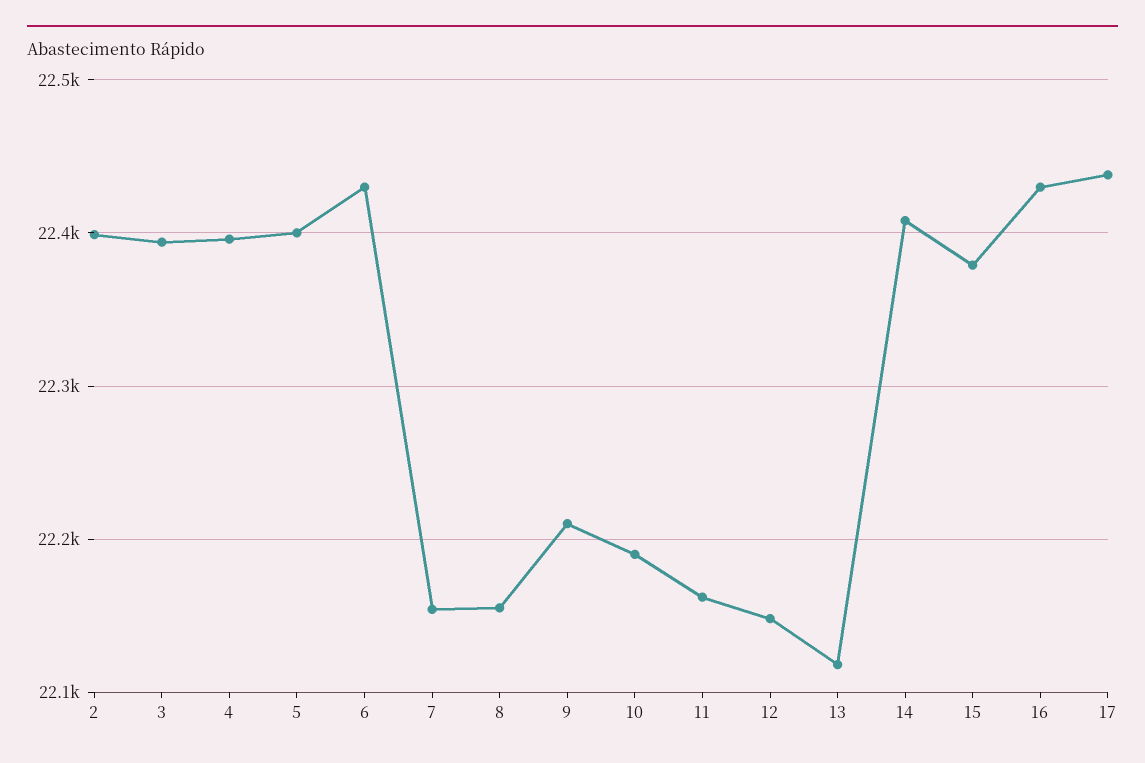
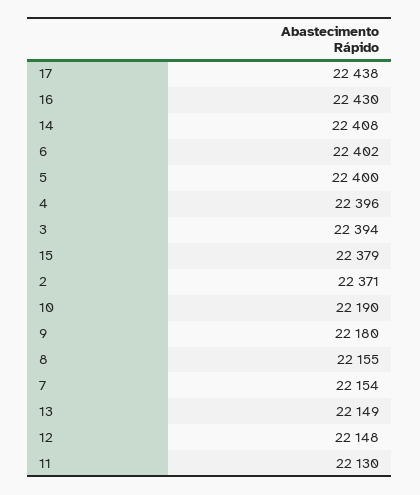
  {
-   "2": 22400,
+   "2": 22371,
    "3": 22394,
    "4": 22396,
    "5": 22400,
-   "6": 22430,
+   "6": 22402,
    "7": 22154,
    "8": 22155,
-   "9": 22210,
+   "9": 22180,
    "10": 22190,
-   "11": 22160,
+   "11": 22130,
    "12": 22148,
-   "13": 22120,
+   "13": 22149,
    "14": 22408,
    "15": 22379,
    "16": 22430,
    "17": 22438
  }

